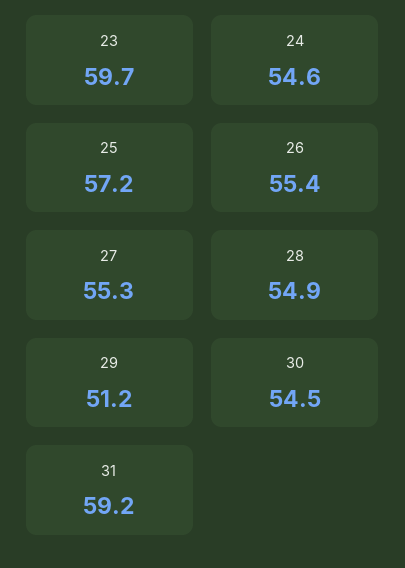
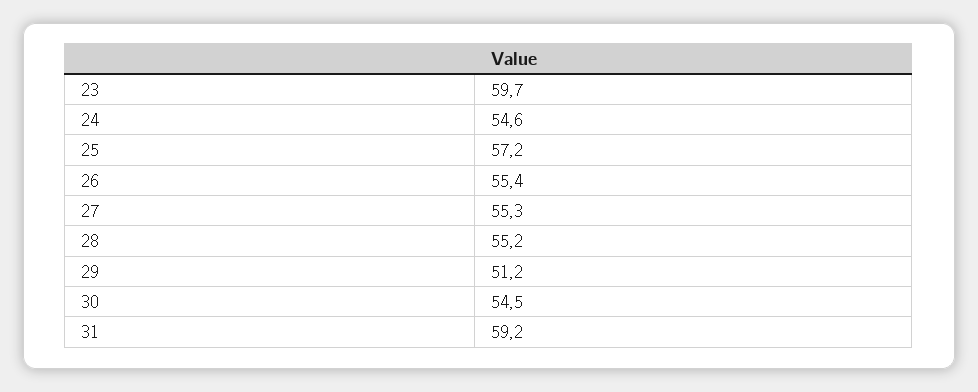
  {
    "23": 59.7,
    "24": 54.6,
    "25": 57.2,
    "26": 55.4,
    "27": 55.3,
-   "28": 54.9,
+   "28": 55.2,
    "29": 51.2,
    "30": 54.5,
    "31": 59.2
  }

